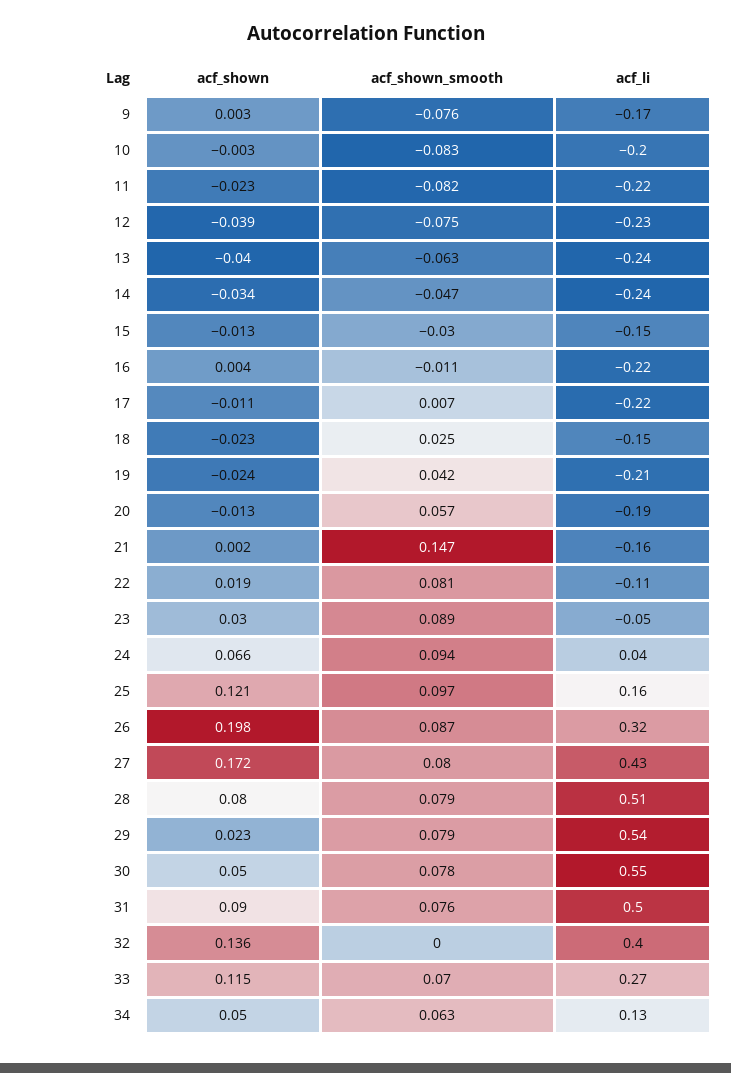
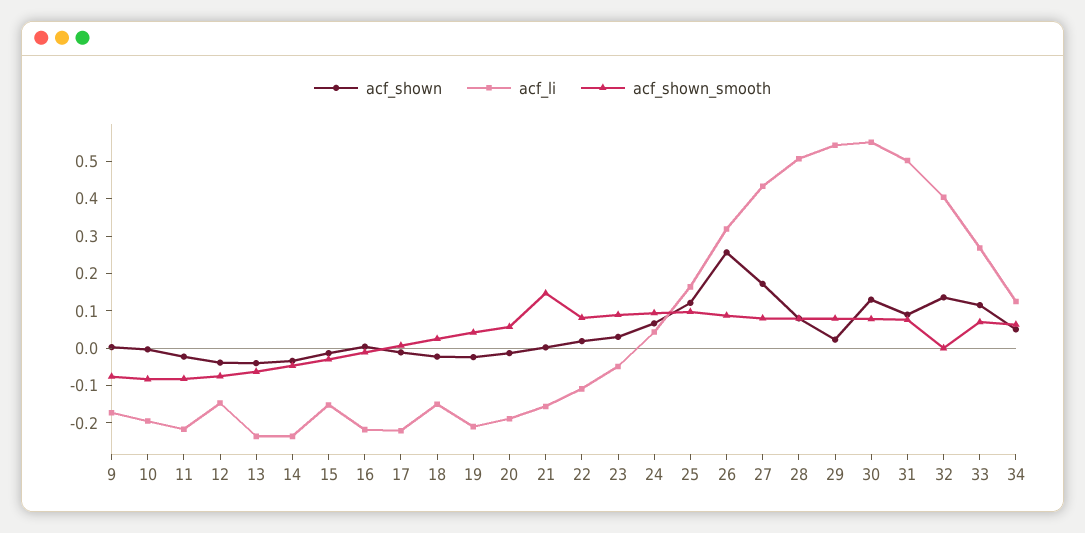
  {
    "acf_shown": {
      "9": 0.003,
      "10": -0.003,
      "11": -0.023,
      "12": -0.039,
      "13": -0.04,
      "14": -0.034,
      "15": -0.013,
      "16": 0.004,
      "17": -0.011,
      "18": -0.023,
      "19": -0.024,
      "20": -0.013,
      "21": 0.002,
      "22": 0.019,
      "23": 0.03,
      "24": 0.066,
      "25": 0.121,
-     "26": 0.198,
+     "26": 0.25,
      "27": 0.172,
      "28": 0.08,
      "29": 0.023,
-     "30": 0.05,
+     "30": 0.125,
      "31": 0.09,
      "32": 0.136,
      "33": 0.115,
      "34": 0.05
    },
    "acf_shown_smooth": {
      "9": -0.076,
      "10": -0.083,
      "11": -0.082,
      "12": -0.075,
      "13": -0.063,
      "14": -0.047,
      "15": -0.03,
      "16": -0.011,
      "17": 0.007,
      "18": 0.025,
      "19": 0.042,
      "20": 0.057,
      "21": 0.147,
      "22": 0.081,
      "23": 0.089,
      "24": 0.094,
      "25": 0.097,
      "26": 0.087,
      "27": 0.08,
      "28": 0.079,
      "29": 0.079,
      "30": 0.078,
      "31": 0.076,
      "32": 0,
      "33": 0.07,
      "34": 0.063
    },
    "acf_li": {
      "9": -0.17,
      "10": -0.2,
      "11": -0.22,
-     "12": -0.23,
+     "12": -0.15,
      "13": -0.24,
      "14": -0.24,
      "15": -0.15,
      "16": -0.22,
      "17": -0.22,
      "18": -0.15,
      "19": -0.21,
      "20": -0.19,
      "21": -0.16,
      "22": -0.11,
      "23": -0.05,
      "24": 0.04,
      "25": 0.16,
      "26": 0.32,
      "27": 0.43,
      "28": 0.51,
      "29": 0.54,
      "30": 0.55,
      "31": 0.5,
      "32": 0.4,
      "33": 0.27,
      "34": 0.13
    }
  }

